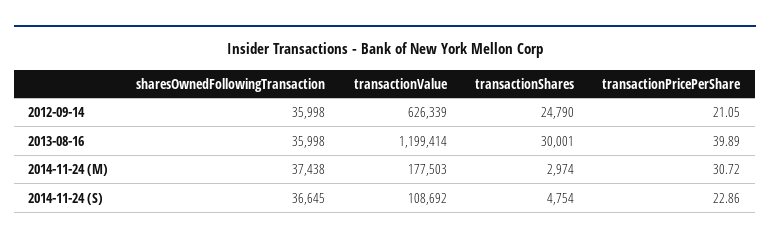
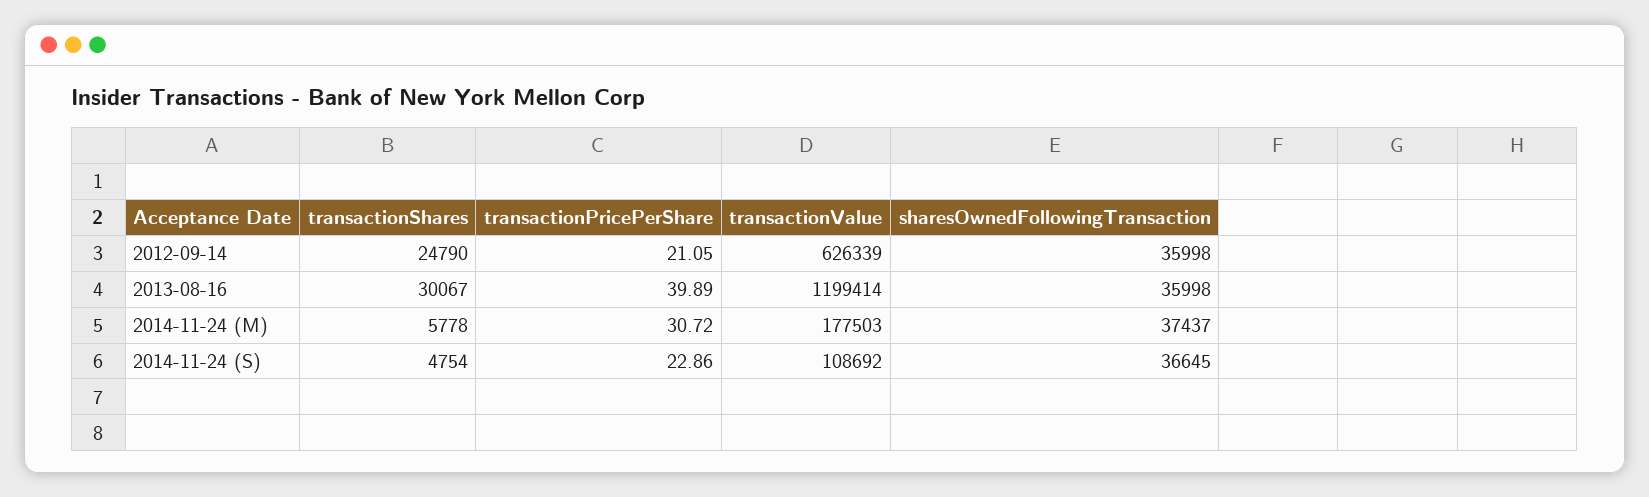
  {
    "sharesOwnedFollowingTransaction": {
      "2012-09-14": 35998,
      "2013-08-16": 35998,
-     "2014-11-24 (M)": 37438,
+     "2014-11-24 (M)": 37437,
      "2014-11-24 (S)": 36645
    },
    "transactionValue": {
      "2012-09-14": 626339,
      "2013-08-16": 1199414,
      "2014-11-24 (M)": 177503,
      "2014-11-24 (S)": 108692
    },
    "transactionShares": {
      "2012-09-14": 24790,
-     "2013-08-16": 30001,
+     "2013-08-16": 30067,
-     "2014-11-24 (M)": 2974,
+     "2014-11-24 (M)": 5778,
      "2014-11-24 (S)": 4754
    },
    "transactionPricePerShare": {
      "2012-09-14": 21.05,
      "2013-08-16": 39.89,
      "2014-11-24 (M)": 30.72,
      "2014-11-24 (S)": 22.86
    }
  }

